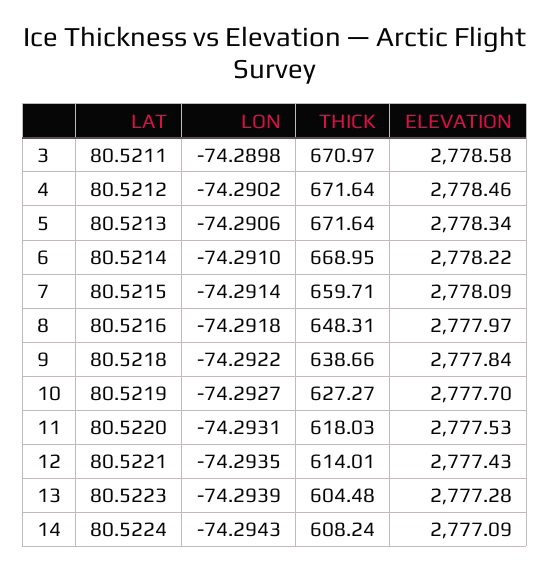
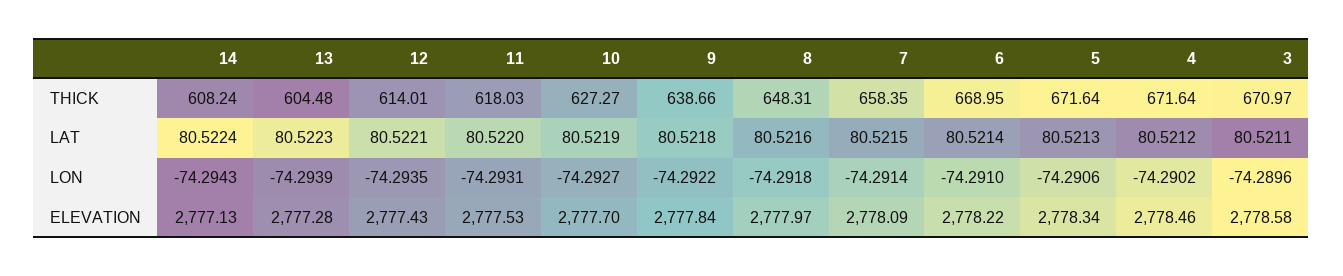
  {
    "LAT": {
      "3": 80.5211,
      "4": 80.5212,
      "5": 80.5213,
      "6": 80.5214,
      "7": 80.5215,
      "8": 80.5216,
      "9": 80.5218,
      "10": 80.5219,
      "11": 80.522,
      "12": 80.5221,
      "13": 80.5223,
      "14": 80.5224
    },
    "LON": {
-     "3": -74.2898,
+     "3": -74.2896,
      "4": -74.2902,
      "5": -74.2906,
      "6": -74.291,
      "7": -74.2914,
      "8": -74.2918,
      "9": -74.2922,
      "10": -74.2927,
      "11": -74.2931,
      "12": -74.2935,
      "13": -74.2939,
      "14": -74.2943
    },
    "THICK": {
      "3": 670.97,
      "4": 671.64,
      "5": 671.64,
      "6": 668.95,
-     "7": 659.71,
+     "7": 658.35,
      "8": 648.31,
      "9": 638.66,
      "10": 627.27,
      "11": 618.03,
      "12": 614.01,
      "13": 604.48,
      "14": 608.24
    },
    "ELEVATION": {
      "3": 2778.58,
      "4": 2778.46,
      "5": 2778.34,
      "6": 2778.22,
      "7": 2778.09,
      "8": 2777.97,
      "9": 2777.84,
      "10": 2777.7,
      "11": 2777.53,
      "12": 2777.43,
      "13": 2777.28,
-     "14": 2777.09
+     "14": 2777.13
    }
  }

